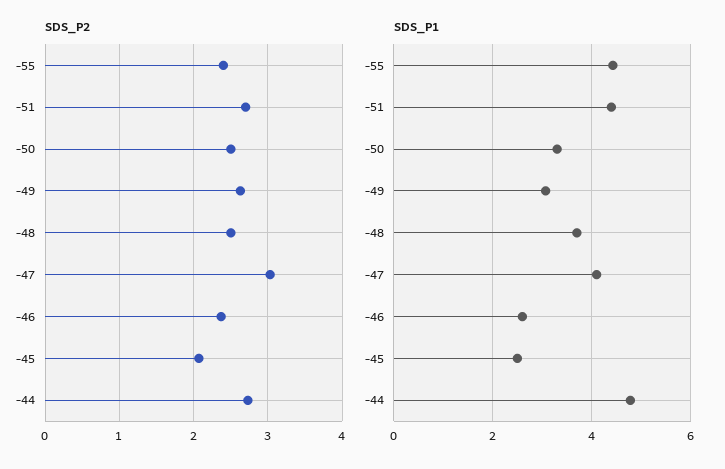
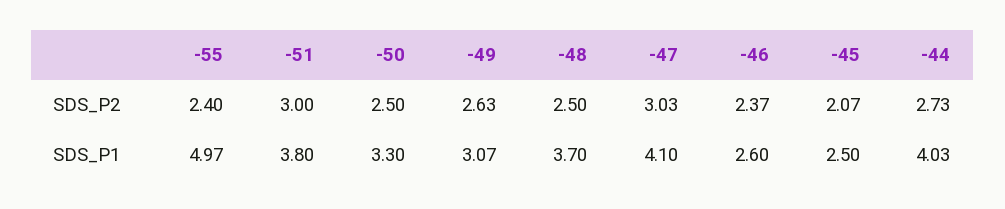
  {
    "SDS_P2": {
      "-55": 2.4,
-     "-51": 2.7,
+     "-51": 3,
      "-50": 2.5,
      "-49": 2.63,
      "-48": 2.5,
      "-47": 3.03,
      "-46": 2.37,
      "-45": 2.07,
      "-44": 2.73
    },
    "SDS_P1": {
-     "-55": 4.4,
+     "-55": 4.97,
-     "-51": 4.4,
+     "-51": 3.8,
      "-50": 3.3,
      "-49": 3.07,
      "-48": 3.7,
      "-47": 4.1,
      "-46": 2.6,
      "-45": 2.5,
-     "-44": 4.8
+     "-44": 4.03
    }
  }

